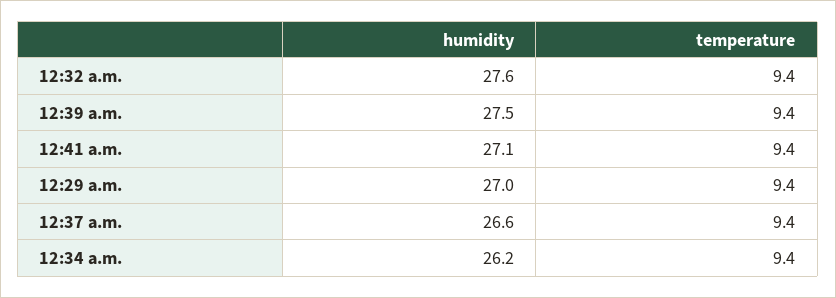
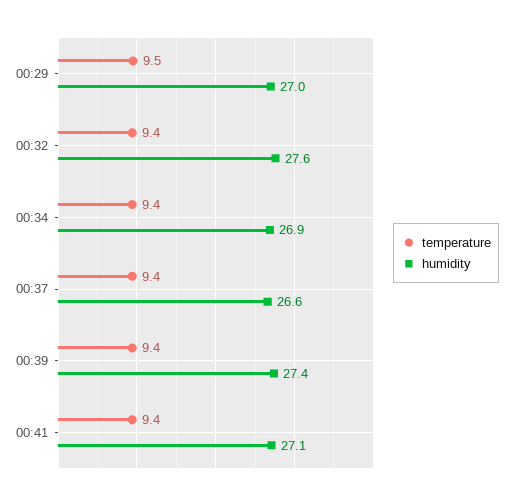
  {
    "humidity": {
      "12:32 a.m.": 27.6,
-     "12:39 a.m.": 27.5,
+     "12:39 a.m.": 27.4,
      "12:41 a.m.": 27.1,
      "12:29 a.m.": 27,
      "12:37 a.m.": 26.6,
-     "12:34 a.m.": 26.2
+     "12:34 a.m.": 26.9
    },
    "temperature": {
      "12:32 a.m.": 9.4,
      "12:39 a.m.": 9.4,
      "12:41 a.m.": 9.4,
-     "12:29 a.m.": 9.4,
+     "12:29 a.m.": 9.5,
      "12:37 a.m.": 9.4,
      "12:34 a.m.": 9.4
    }
  }

